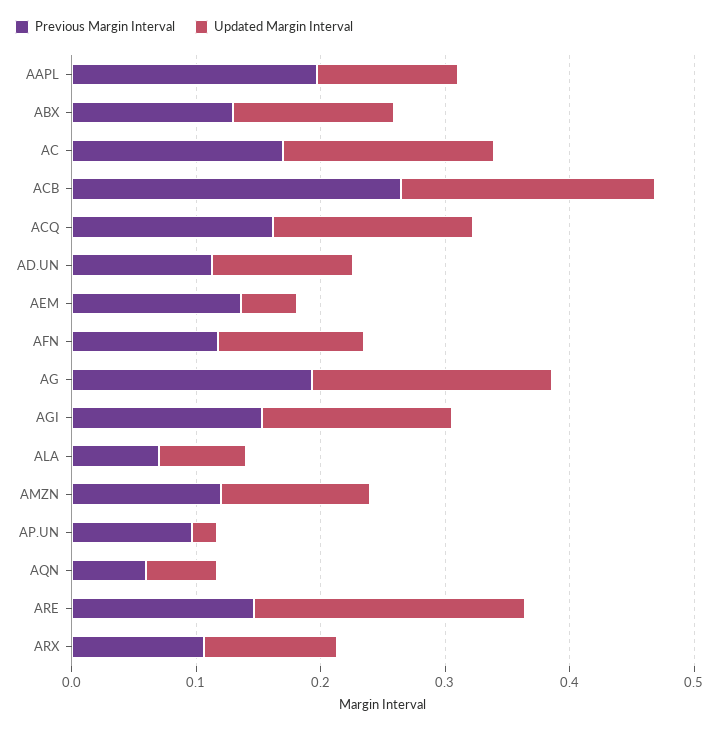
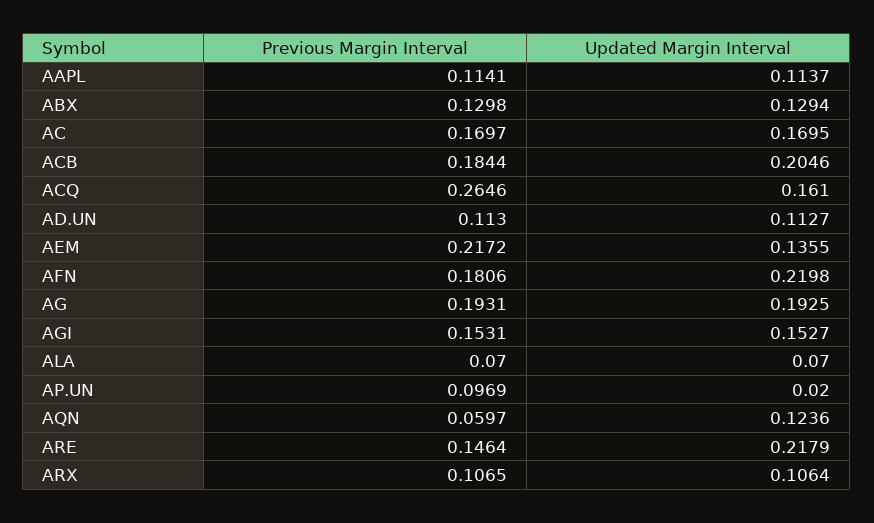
  {
    "Previous Margin Interval": {
-     "AAPL": 0.2,
+     "AAPL": 0.1141,
      "ABX": 0.1298,
      "AC": 0.1697,
-     "ACB": 0.26,
+     "ACB": 0.1844,
-     "ACQ": 0.16,
+     "ACQ": 0.2646,
      "AD.UN": 0.113,
-     "AEM": 0.14,
+     "AEM": 0.2172,
-     "AFN": 0.12,
+     "AFN": 0.1806,
      "AG": 0.1931,
      "AGI": 0.1531,
      "ALA": 0.07,
-     "AMZN": 0.12,
      "AP.UN": 0.0969,
      "AQN": 0.0597,
      "ARE": 0.1464,
      "ARX": 0.1065
    },
    "Updated Margin Interval": {
      "AAPL": 0.1137,
      "ABX": 0.1294,
      "AC": 0.1695,
      "ACB": 0.2046,
      "ACQ": 0.161,
      "AD.UN": 0.1127,
-     "AEM": 0.04,
+     "AEM": 0.1355,
-     "AFN": 0.12,
+     "AFN": 0.2198,
      "AG": 0.1925,
      "AGI": 0.1527,
      "ALA": 0.07,
-     "AMZN": 0.12,
      "AP.UN": 0.02,
-     "AQN": 0.06,
+     "AQN": 0.1236,
      "ARE": 0.2179,
      "ARX": 0.1064
    }
  }

